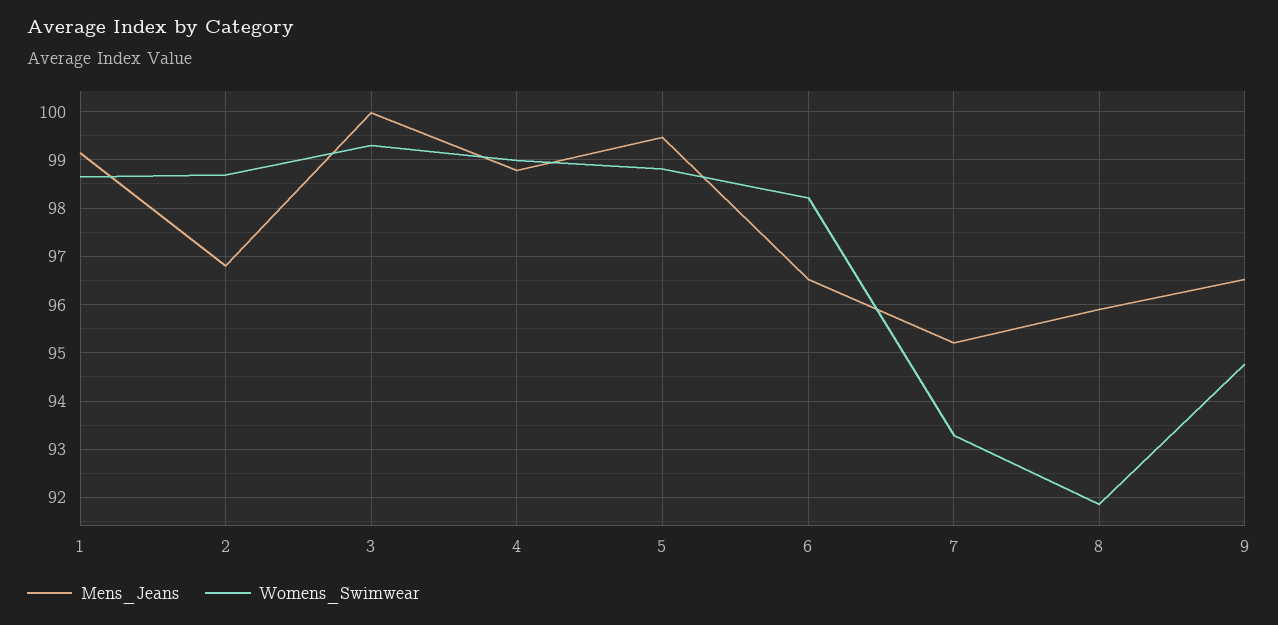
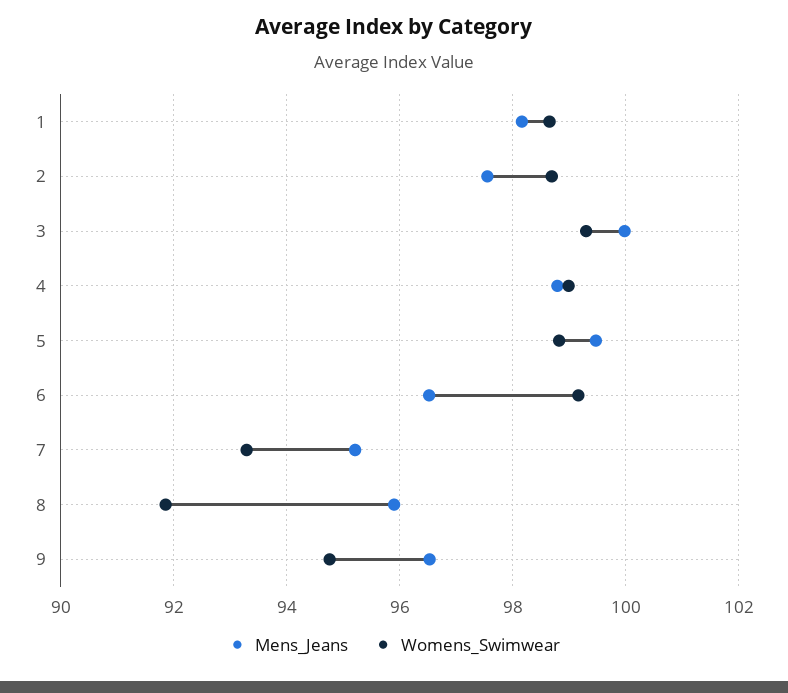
  {
    "Mens_Jeans": {
-     "1": 99.2,
+     "1": 98.2,
-     "2": 96.8,
+     "2": 97.6,
      "3": 100,
      "4": 98.8,
      "5": 99.4,
      "6": 96.6,
      "7": 95.2,
      "8": 96,
      "9": 96.6
    },
    "Womens_Swimwear": {
      "1": 98.6,
      "2": 98.6,
      "3": 99.4,
      "4": 99,
      "5": 98.8,
-     "6": 98.2,
+     "6": 99.2,
      "7": 93.2,
      "8": 91.8,
      "9": 94.8
    }
  }

